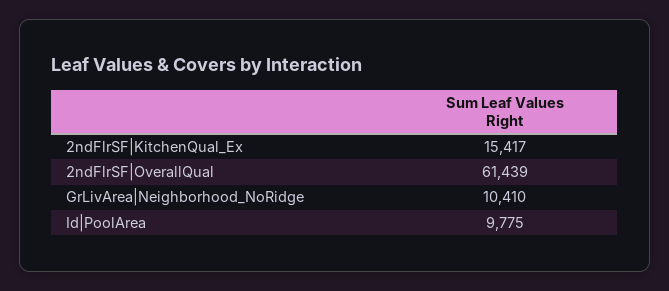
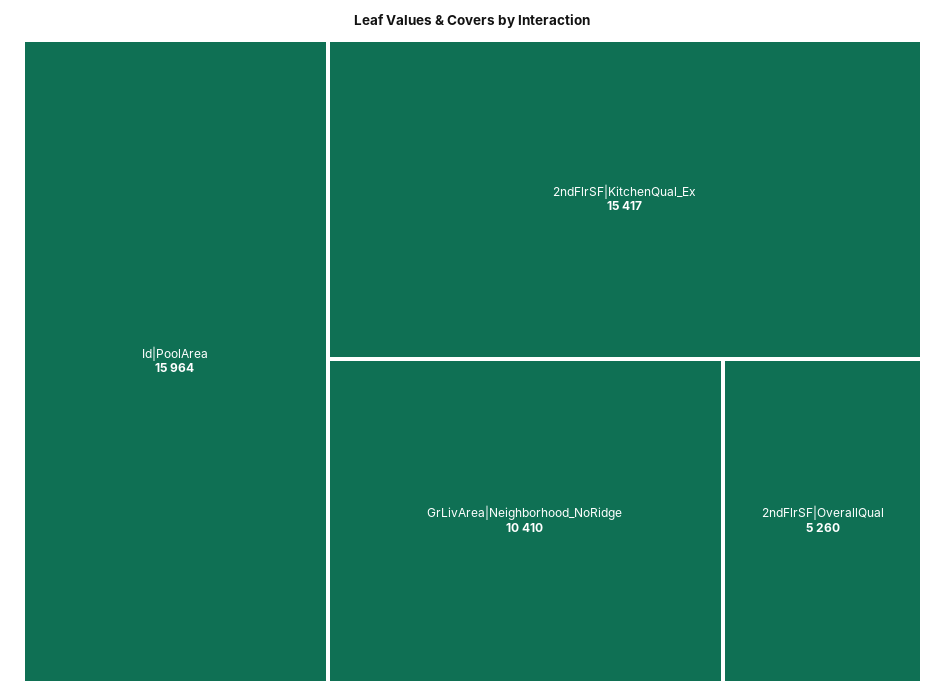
  {
    "2ndFlrSF|KitchenQual_Ex": 15417,
-   "2ndFlrSF|OverallQual": 61439,
+   "2ndFlrSF|OverallQual": 5260,
    "GrLivArea|Neighborhood_NoRidge": 10410,
-   "Id|PoolArea": 9775
+   "Id|PoolArea": 15964
  }

